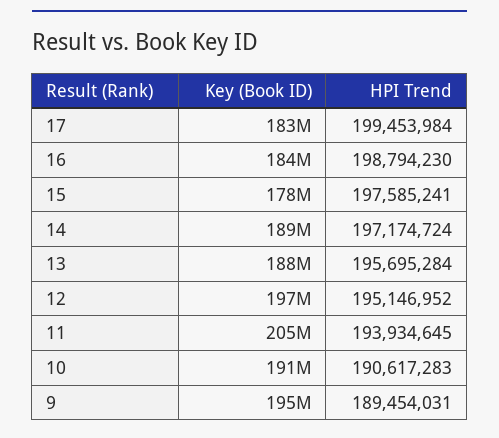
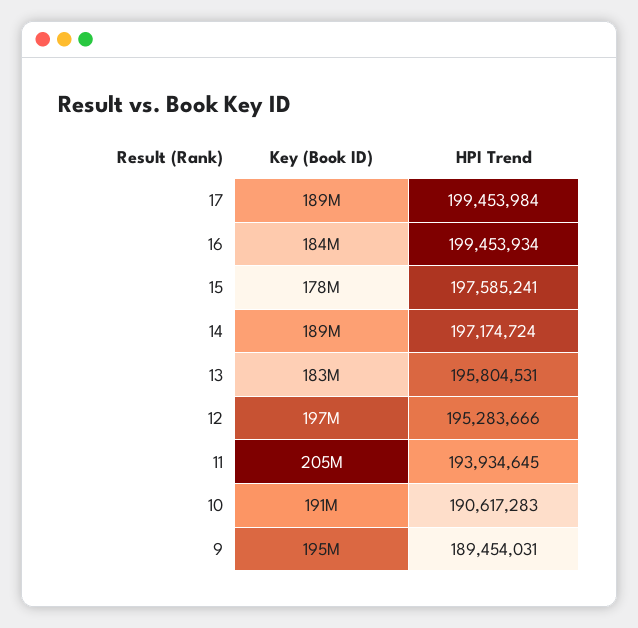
  {
    "Key (Book ID)": {
-     "17": 183000000,
+     "17": 189000000,
      "16": 184000000,
      "15": 178000000,
      "14": 189000000,
-     "13": 188000000,
+     "13": 183000000,
      "12": 197000000,
      "11": 205000000,
      "10": 191000000,
      "9": 195000000
    },
    "HPI Trend": {
      "17": 199453984,
-     "16": 198794230,
+     "16": 199453934,
      "15": 197585241,
      "14": 197174724,
-     "13": 195695284,
+     "13": 195804531,
-     "12": 195146952,
+     "12": 195283666,
      "11": 193934645,
      "10": 190617283,
      "9": 189454031
    }
  }

